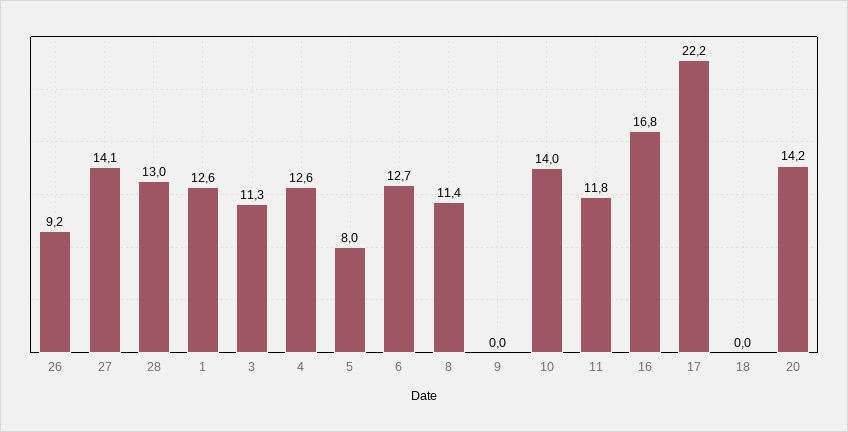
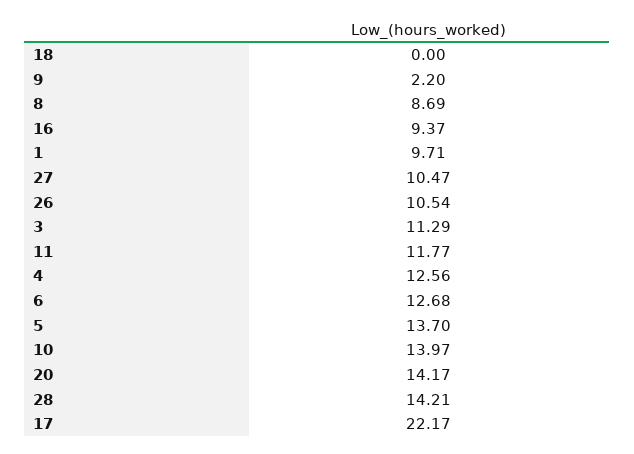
  {
-   "26": 9.2,
+   "26": 10.54,
-   "27": 14.1,
+   "27": 10.47,
-   "28": 13,
+   "28": 14.21,
-   "1": 12.6,
+   "1": 9.71,
    "3": 11.29,
    "4": 12.56,
-   "5": 8,
+   "5": 13.7,
    "6": 12.68,
-   "8": 11.4,
+   "8": 8.69,
-   "9": 0,
+   "9": 2.2,
    "10": 13.97,
    "11": 11.77,
-   "16": 16.8,
+   "16": 9.37,
    "17": 22.17,
    "18": 0,
    "20": 14.17
  }

